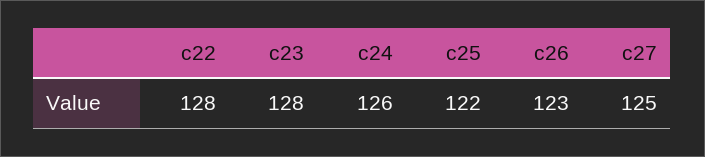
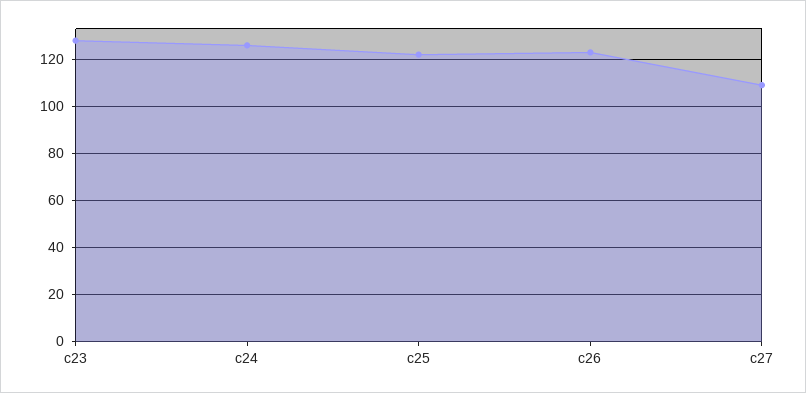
  {
-   "c22": 128,
    "c23": 128,
    "c24": 126,
    "c25": 122,
    "c26": 123,
-   "c27": 125
+   "c27": 110
  }

